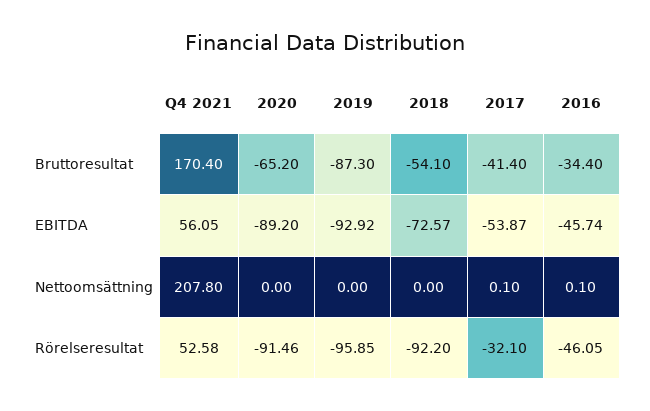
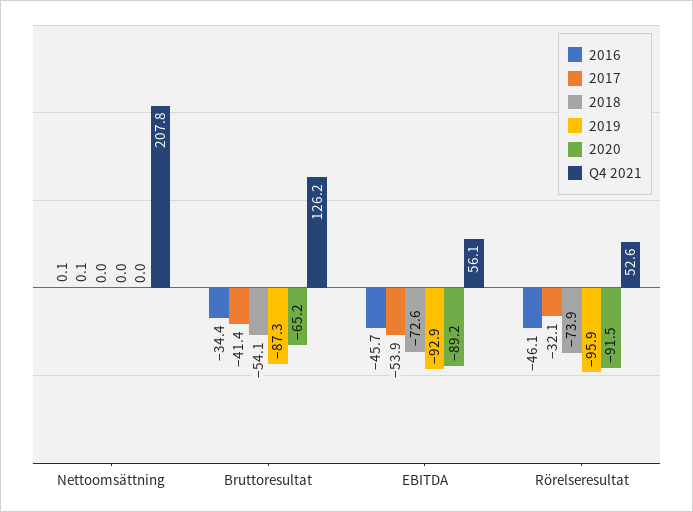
  {
    "Q4 2021": {
-     "Bruttoresultat": 170.4,
+     "Bruttoresultat": 126.2,
      "EBITDA": 56.05,
      "Nettoomsättning": 207.8,
      "Rörelseresultat": 52.58
    },
    "2020": {
      "Bruttoresultat": -65.2,
      "EBITDA": -89.2,
      "Nettoomsättning": 0,
      "Rörelseresultat": -91.46
    },
    "2019": {
      "Bruttoresultat": -87.3,
      "EBITDA": -92.92,
      "Nettoomsättning": 0,
      "Rörelseresultat": -95.85
    },
    "2018": {
      "Bruttoresultat": -54.1,
      "EBITDA": -72.57,
      "Nettoomsättning": 0,
-     "Rörelseresultat": -92.2
+     "Rörelseresultat": -73.9
    },
    "2017": {
      "Bruttoresultat": -41.4,
      "EBITDA": -53.87,
      "Nettoomsättning": 0.1,
      "Rörelseresultat": -32.1
    },
    "2016": {
      "Bruttoresultat": -34.4,
      "EBITDA": -45.74,
      "Nettoomsättning": 0.1,
      "Rörelseresultat": -46.05
    }
  }

